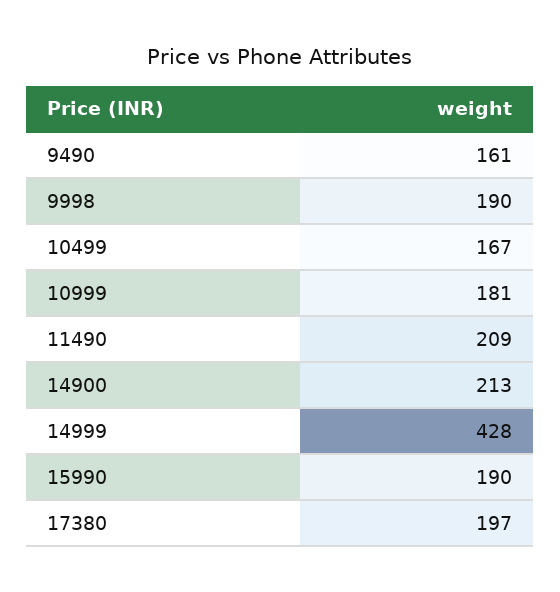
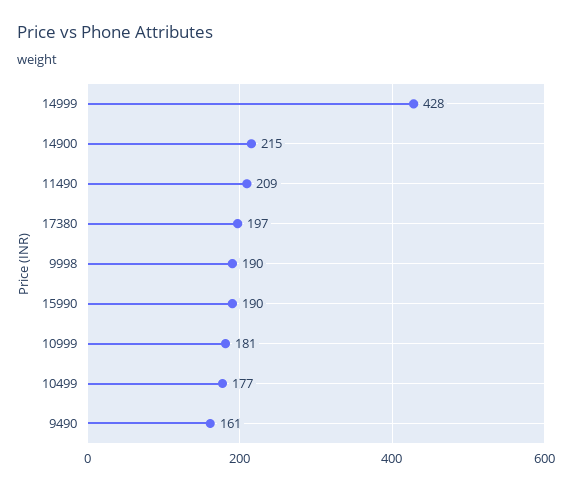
  {
    "9490": 161,
    "9998": 190,
-   "10499": 167,
+   "10499": 177,
    "10999": 181,
    "11490": 209,
-   "14900": 213,
+   "14900": 215,
    "14999": 428,
    "15990": 190,
    "17380": 197
  }

